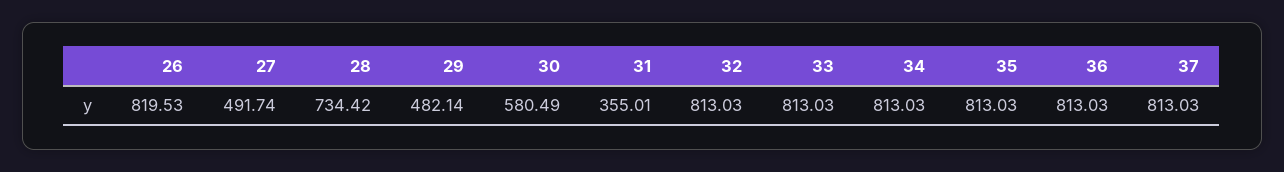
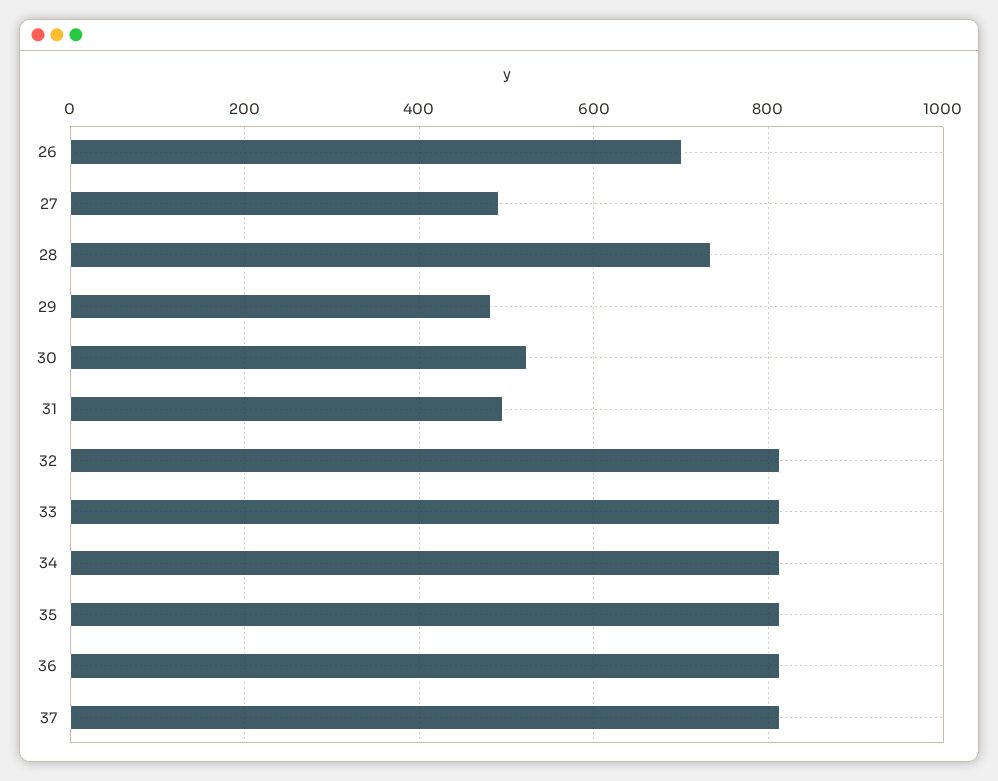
  {
-   "26": 819.53,
+   "26": 700,
    "27": 491.74,
    "28": 734.42,
    "29": 482.14,
-   "30": 580.49,
+   "30": 520,
-   "31": 355.01,
+   "31": 500,
    "32": 813.03,
    "33": 813.03,
    "34": 813.03,
    "35": 813.03,
    "36": 813.03,
    "37": 813.03
  }

